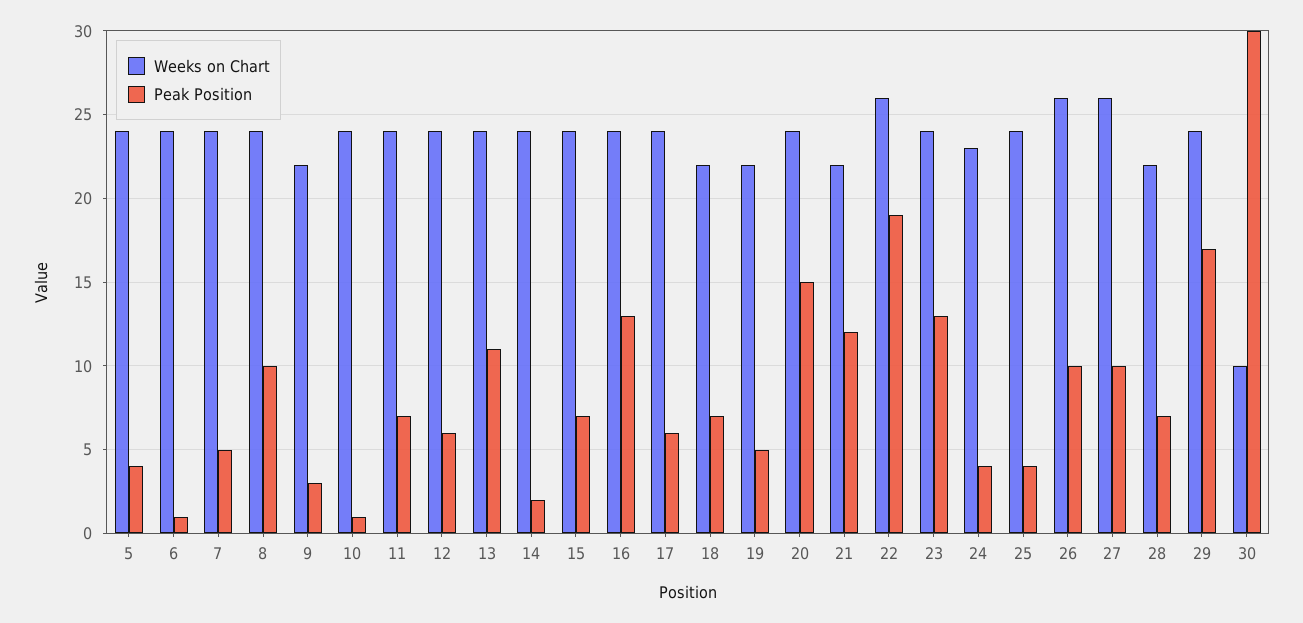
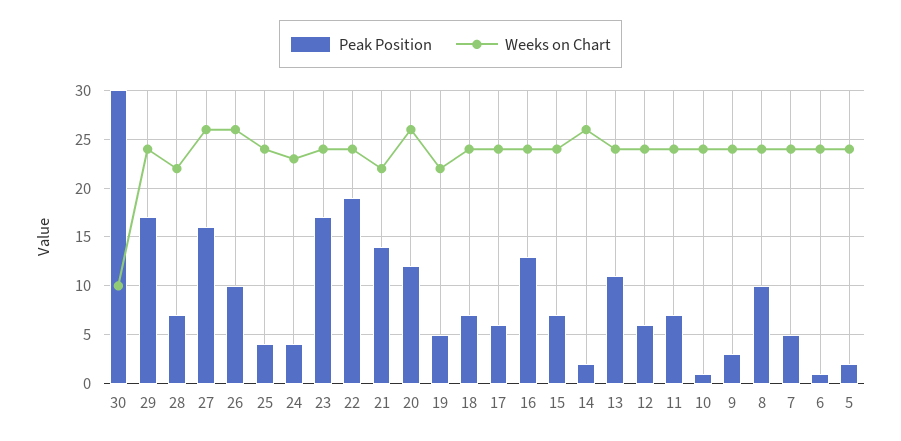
  {
    "Weeks on Chart": {
      "5": 24,
      "6": 24,
      "7": 24,
      "8": 24,
-     "9": 22,
+     "9": 24,
      "10": 24,
      "11": 24,
      "12": 24,
      "13": 24,
-     "14": 24,
+     "14": 26,
      "15": 24,
      "16": 24,
      "17": 24,
-     "18": 22,
+     "18": 24,
      "19": 22,
-     "20": 24,
+     "20": 26,
      "21": 22,
-     "22": 26,
+     "22": 24,
      "23": 24,
      "24": 23,
      "25": 24,
      "26": 26,
      "27": 26,
      "28": 22,
      "29": 24,
      "30": 10
    },
    "Peak Position": {
-     "5": 4,
+     "5": 2,
      "6": 1,
      "7": 5,
      "8": 10,
      "9": 3,
      "10": 1,
      "11": 7,
      "12": 6,
      "13": 11,
      "14": 2,
      "15": 7,
      "16": 13,
      "17": 6,
      "18": 7,
      "19": 5,
-     "20": 15,
+     "20": 12,
-     "21": 12,
+     "21": 14,
      "22": 19,
-     "23": 13,
+     "23": 17,
      "24": 4,
      "25": 4,
      "26": 10,
-     "27": 10,
+     "27": 16,
      "28": 7,
      "29": 17,
      "30": 30
    }
  }

